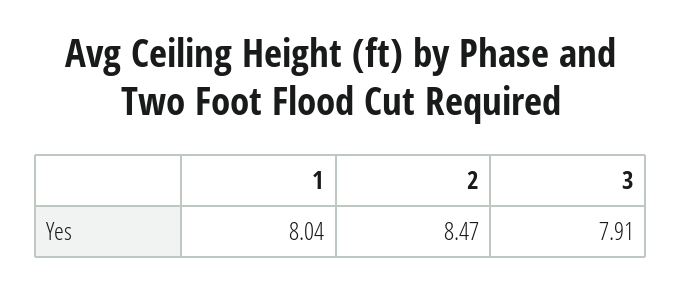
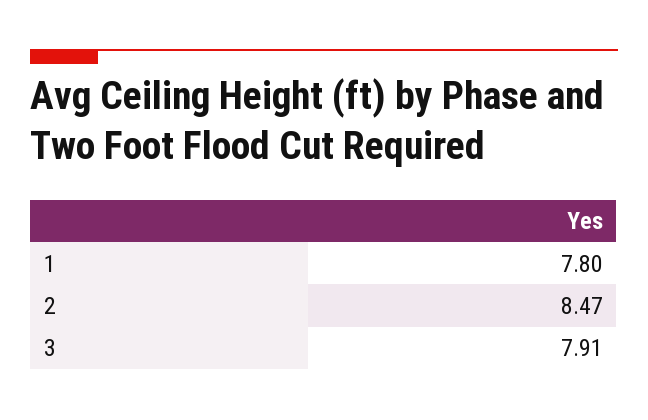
  {
-   "1": 8.04,
+   "1": 7.8,
    "2": 8.47,
    "3": 7.91
  }

